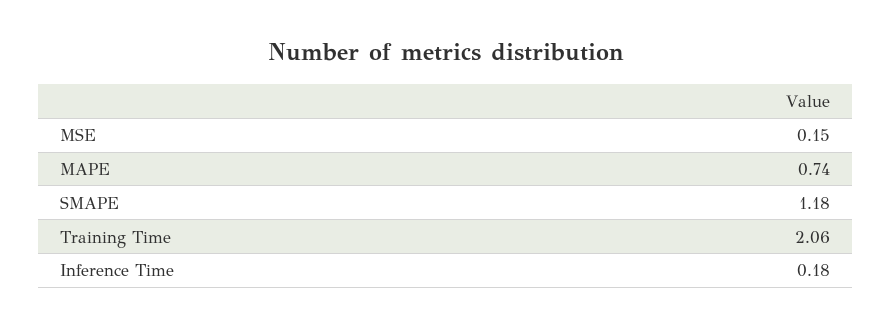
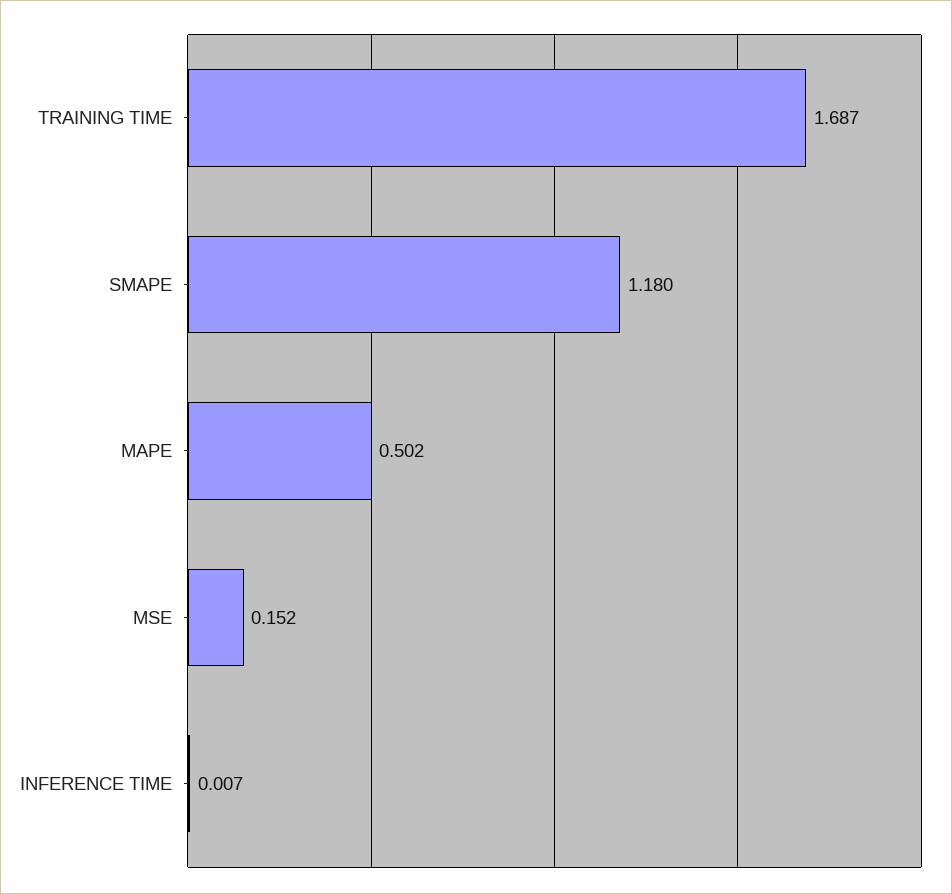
  {
    "MSE": 0.152,
-   "MAPE": 0.74,
+   "MAPE": 0.502,
    "SMAPE": 1.18,
-   "Training Time": 2.06,
+   "Training Time": 1.687,
-   "Inference Time": 0.18
+   "Inference Time": 0.007
  }

